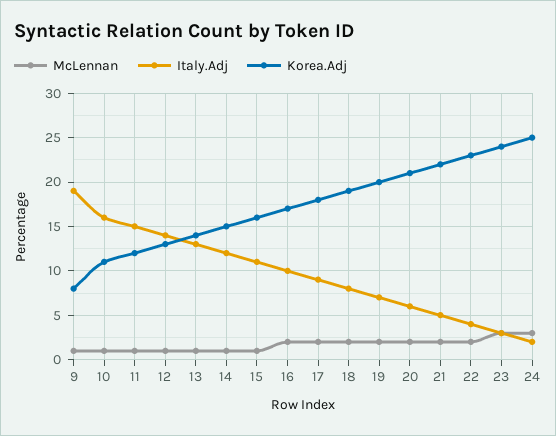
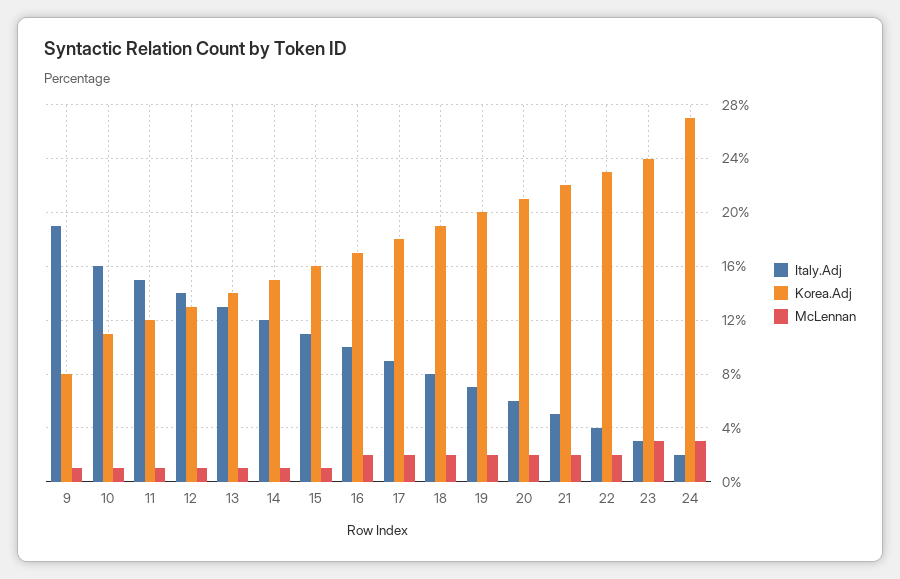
  {
    "McLennan": {
      "9": 1,
      "10": 1,
      "11": 1,
      "12": 1,
      "13": 1,
      "14": 1,
      "15": 1,
      "16": 2,
      "17": 2,
      "18": 2,
      "19": 2,
      "20": 2,
      "21": 2,
      "22": 2,
      "23": 3,
      "24": 3
    },
    "Italy.Adj": {
      "9": 19,
      "10": 16,
      "11": 15,
      "12": 14,
      "13": 13,
      "14": 12,
      "15": 11,
      "16": 10,
      "17": 9,
      "18": 8,
      "19": 7,
      "20": 6,
      "21": 5,
      "22": 4,
      "23": 3,
      "24": 2
    },
    "Korea.Adj": {
      "9": 8,
      "10": 11,
      "11": 12,
      "12": 13,
      "13": 14,
      "14": 15,
      "15": 16,
      "16": 17,
      "17": 18,
      "18": 19,
      "19": 20,
      "20": 21,
      "21": 22,
      "22": 23,
      "23": 24,
-     "24": 25
+     "24": 27
    }
  }

